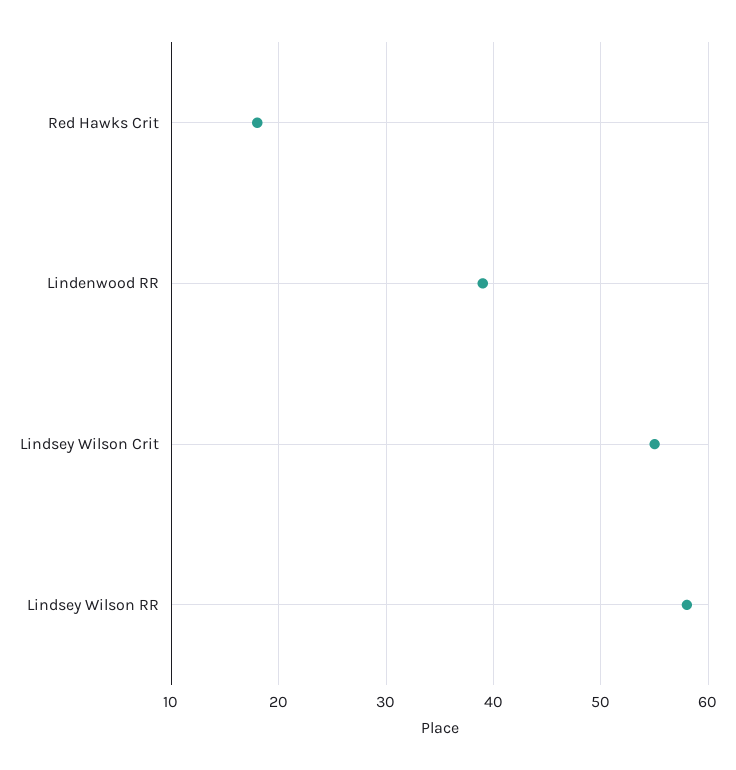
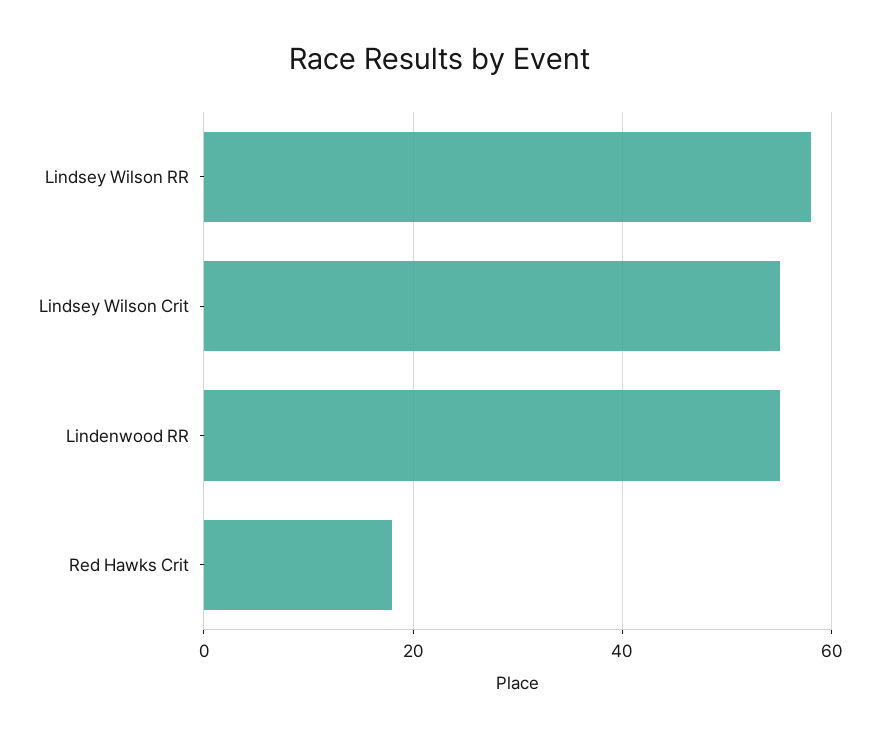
  {
    "Red Hawks Crit": 18,
-   "Lindenwood RR": 39,
+   "Lindenwood RR": 55,
    "Lindsey Wilson Crit": 55,
    "Lindsey Wilson RR": 58
  }

